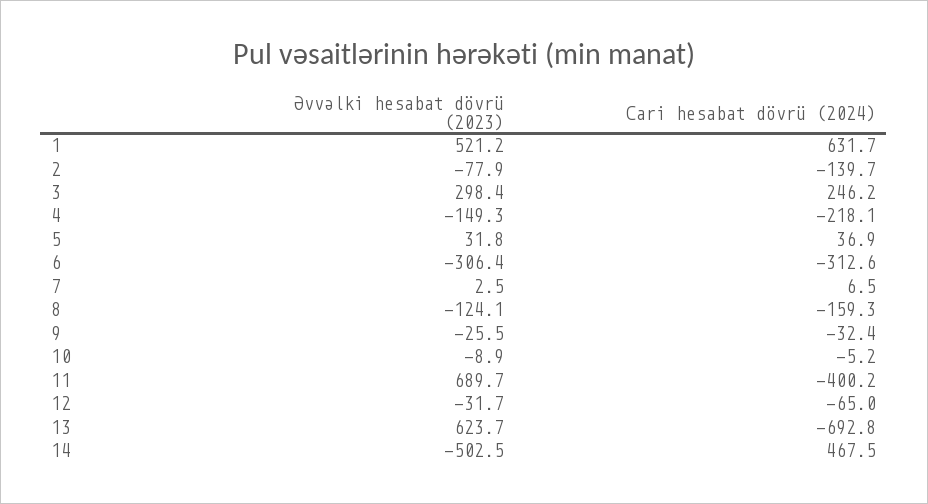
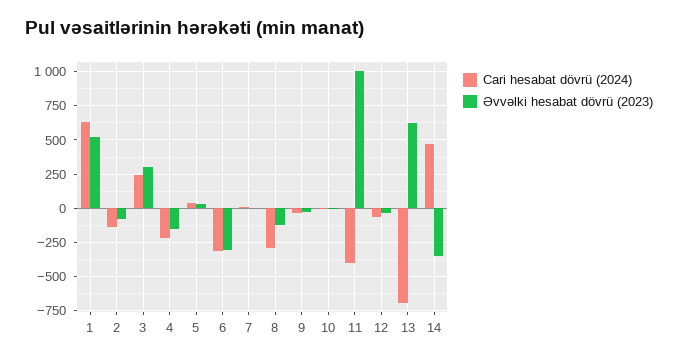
  {
    "Əvvəlki hesabat dövrü (2023)": {
      "1": 521.2,
      "2": -77.9,
      "3": 298.4,
      "4": -149.3,
      "5": 31.8,
      "6": -306.4,
      "7": 2.5,
      "8": -124.1,
      "9": -25.5,
      "10": -8.9,
-     "11": 689.7,
+     "11": 1000,
      "12": -31.7,
      "13": 623.7,
-     "14": -502.5
+     "14": -350
    },
    "Cari hesabat dövrü (2024)": {
      "1": 631.7,
      "2": -139.7,
      "3": 246.2,
      "4": -218.1,
      "5": 36.9,
      "6": -312.6,
      "7": 6.5,
-     "8": -159.3,
+     "8": -300,
      "9": -32.4,
      "10": -5.2,
      "11": -400.2,
      "12": -65,
      "13": -692.8,
      "14": 467.5
    }
  }

